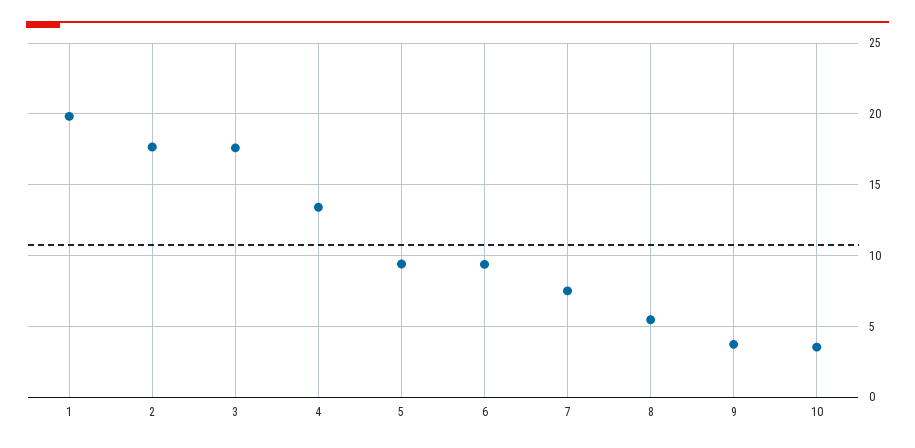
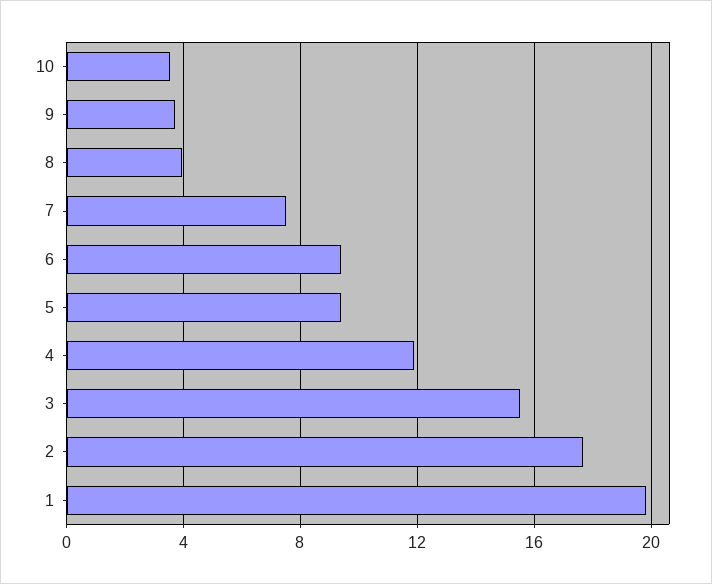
  {
    "1": 20,
    "2": 17.5,
-   "3": 17.5,
+   "3": 15.5,
-   "4": 13.5,
+   "4": 12,
    "5": 9.5,
    "6": 9.5,
    "7": 7.5,
-   "8": 5.5,
+   "8": 4,
    "9": 3.5,
    "10": 3.5
  }

